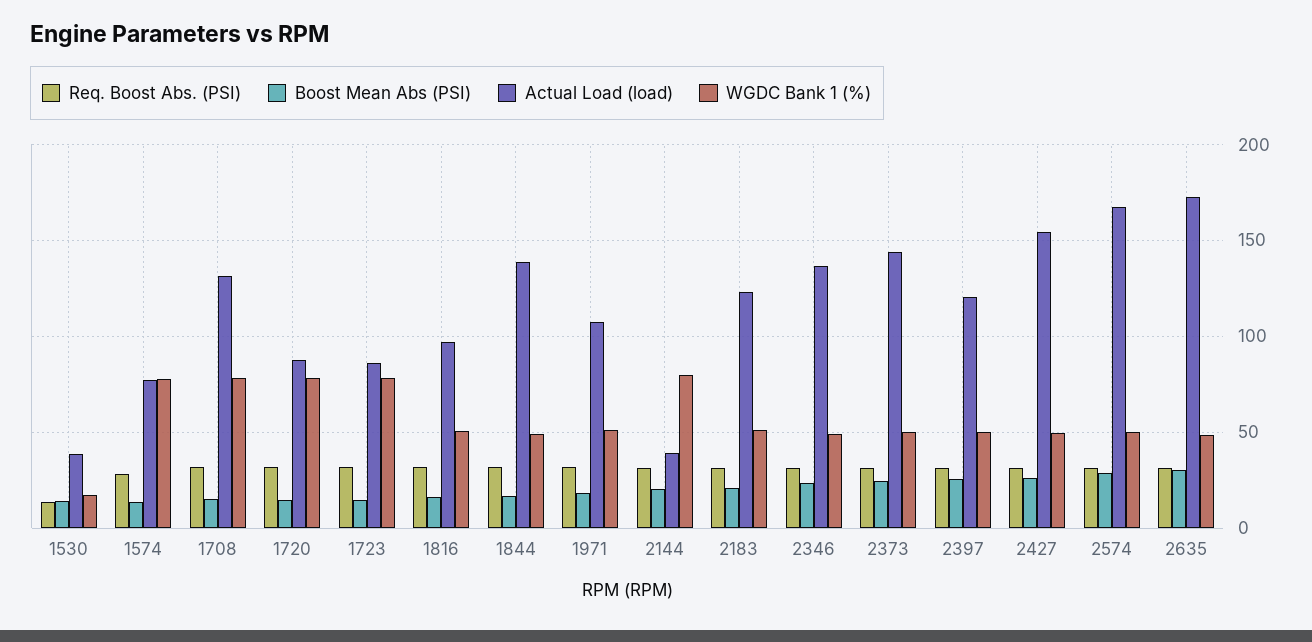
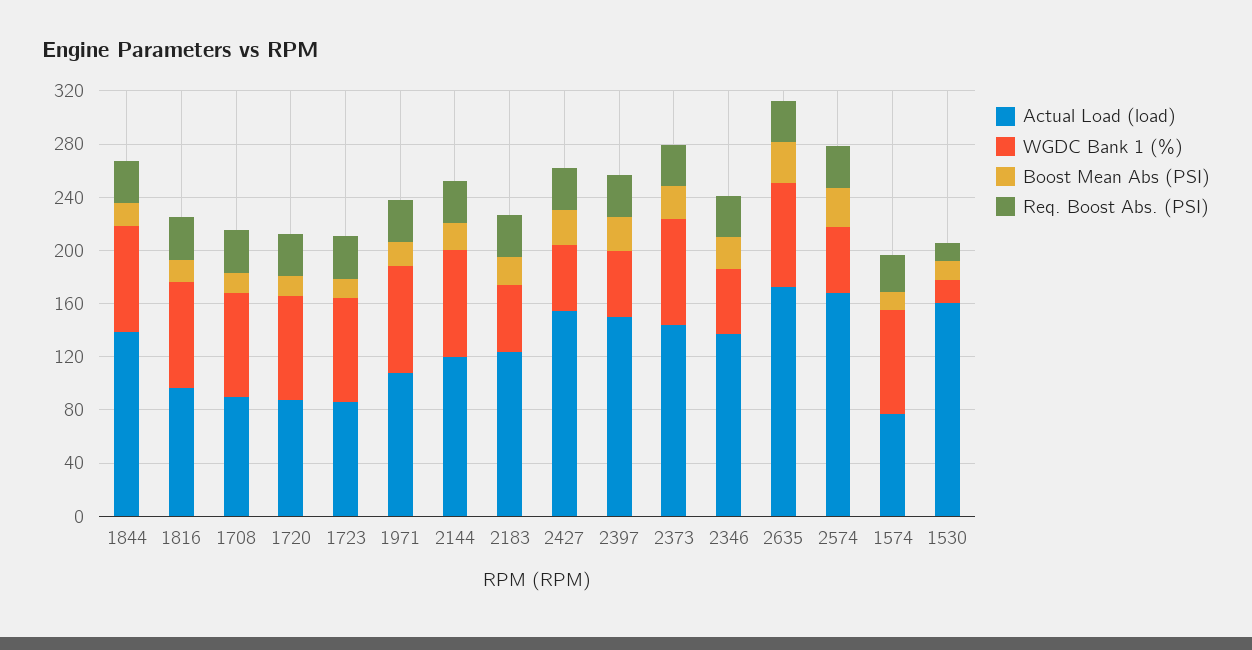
  {
    "Req. Boost Abs. (PSI)": {
      "1530": 15,
      "1574": 30,
      "1708": 30,
      "1720": 30,
      "1723": 30,
      "1816": 30,
      "1844": 30,
      "1971": 30,
      "2144": 30,
      "2183": 30,
      "2346": 30,
      "2373": 30,
      "2397": 30,
      "2427": 30,
      "2574": 30,
      "2635": 30
    },
    "Boost Mean Abs (PSI)": {
      "1530": 15,
      "1574": 15,
      "1708": 15,
      "1720": 15,
      "1723": 15,
      "1816": 15,
      "1844": 15,
      "1971": 20,
      "2144": 20,
      "2183": 20,
      "2346": 25,
      "2373": 25,
      "2397": 25,
      "2427": 25,
      "2574": 30,
      "2635": 30
    },
    "Actual Load (load)": {
-     "1530": 40,
+     "1530": 160,
      "1574": 75,
-     "1708": 130,
+     "1708": 90,
      "1720": 90,
      "1723": 85,
      "1816": 95,
      "1844": 140,
      "1971": 110,
-     "2144": 40,
+     "2144": 120,
      "2183": 125,
      "2346": 135,
      "2373": 145,
-     "2397": 120,
+     "2397": 150,
      "2427": 155,
      "2574": 170,
      "2635": 175
    },
    "WGDC Bank 1 (%)": {
      "1530": 20,
      "1574": 80,
      "1708": 80,
      "1720": 80,
      "1723": 80,
-     "1816": 50,
+     "1816": 80,
-     "1844": 50,
+     "1844": 80,
-     "1971": 50,
+     "1971": 80,
      "2144": 80,
      "2183": 50,
      "2346": 50,
-     "2373": 50,
+     "2373": 80,
      "2397": 50,
      "2427": 50,
      "2574": 50,
-     "2635": 50
+     "2635": 80
    }
  }

